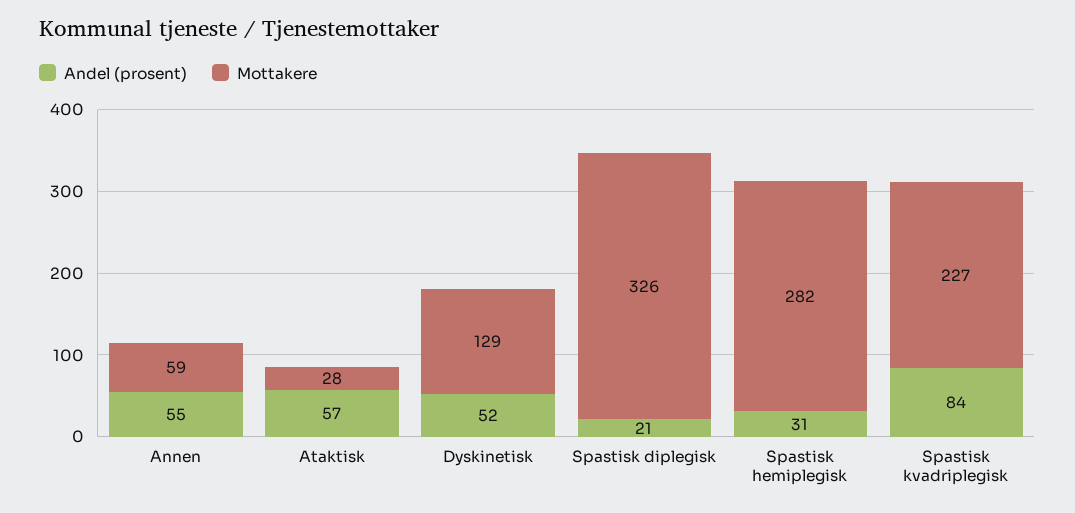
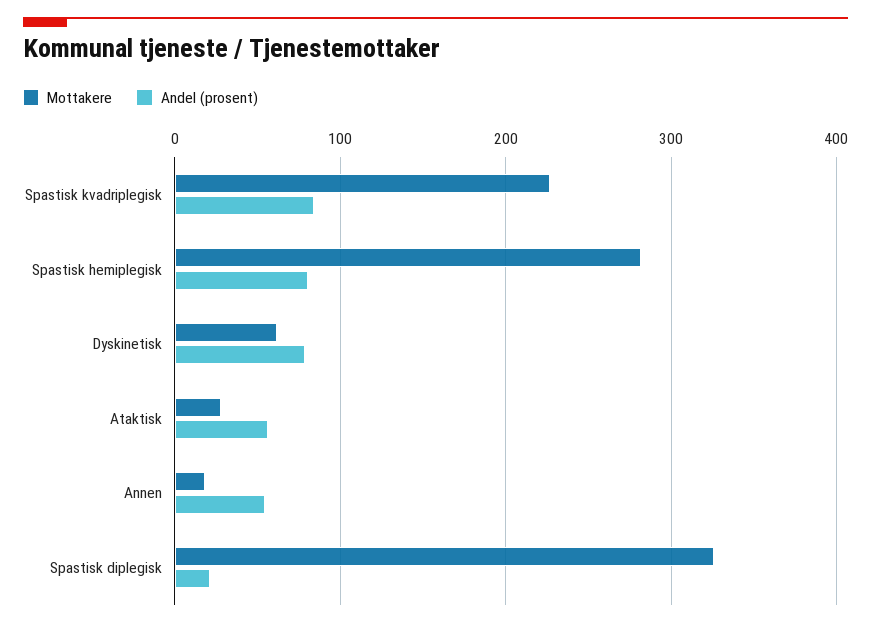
  {
    "Andel (prosent)": {
      "Annen": 55,
      "Ataktisk": 57,
-     "Dyskinetisk": 52,
+     "Dyskinetisk": 80,
      "Spastisk diplegisk": 21,
-     "Spastisk hemiplegisk": 31,
+     "Spastisk hemiplegisk": 80,
      "Spastisk kvadriplegisk": 84
    },
    "Mottakere": {
-     "Annen": 59,
+     "Annen": 20,
      "Ataktisk": 28,
-     "Dyskinetisk": 129,
+     "Dyskinetisk": 60,
      "Spastisk diplegisk": 326,
      "Spastisk hemiplegisk": 282,
      "Spastisk kvadriplegisk": 227
    }
  }

